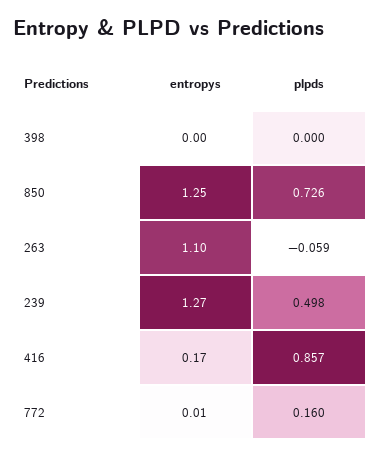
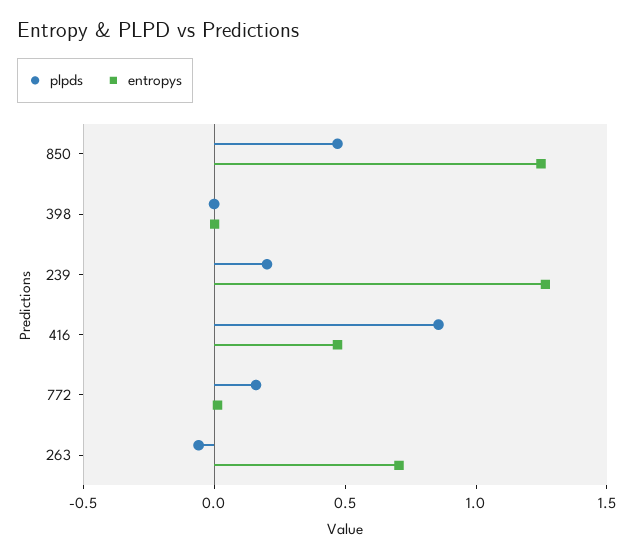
  {
    "entropys": {
      "398": 0,
      "850": 1.25,
-     "263": 1.1,
+     "263": 0.7,
      "239": 1.27,
-     "416": 0.17,
+     "416": 0.5,
      "772": 0.01
    },
    "plpds": {
      "398": 0,
-     "850": 0.726,
+     "850": 0.5,
      "263": -0.059,
-     "239": 0.498,
+     "239": 0.2,
      "416": 0.857,
      "772": 0.16
    }
  }

